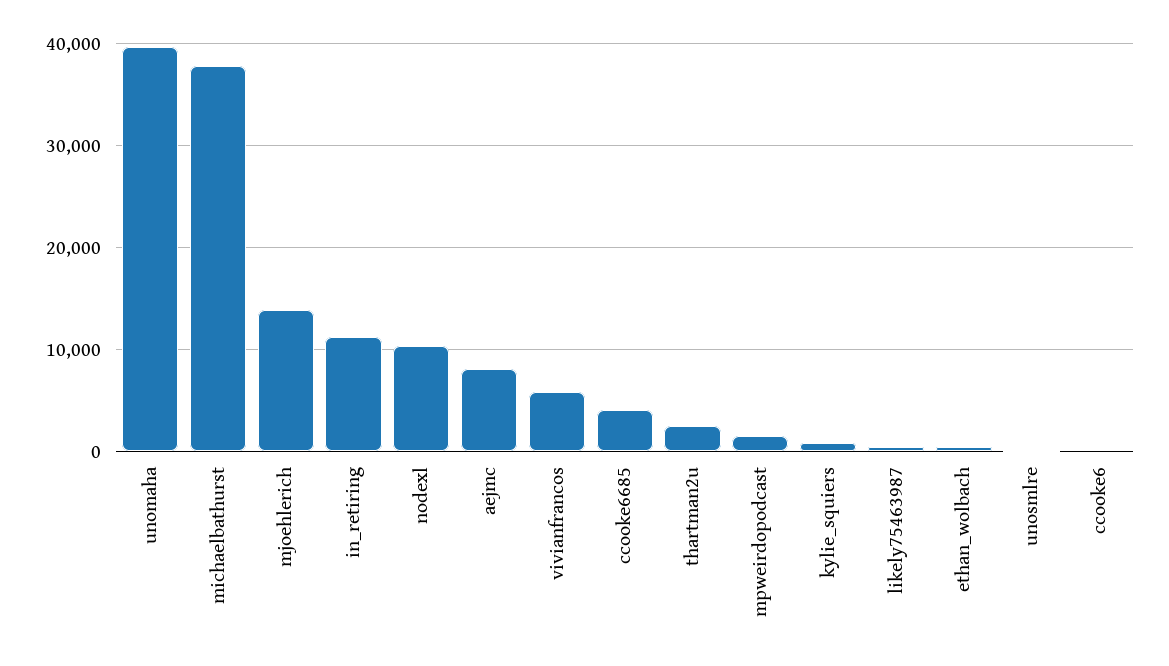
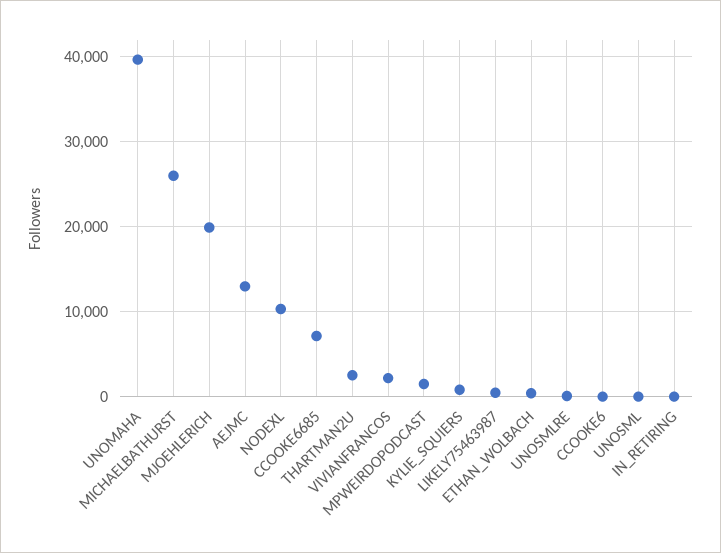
  {
    "unomaha": 40000,
-   "michaelbathurst": 38000,
+   "michaelbathurst": 26000,
-   "mjoehlerich": 14000,
+   "mjoehlerich": 20000,
-   "in_retiring": 11000,
+   "in_retiring": 0,
    "nodexl": 10000,
-   "aejmc": 8000,
+   "aejmc": 13000,
-   "vivianfrancos": 6000,
+   "vivianfrancos": 2000,
-   "ccooke6685": 4000,
+   "ccooke6685": 7000,
    "thartman2u": 3000,
    "mpweirdopodcast": 1000,
    "kylie_squiers": 1000,
    "likely75463987": 0,
    "ethan_wolbach": 0,
    "unosmlre": 0,
-   "ccooke6": 0
+   "ccooke6": 0,
+   "UNOSML": 0
  }

